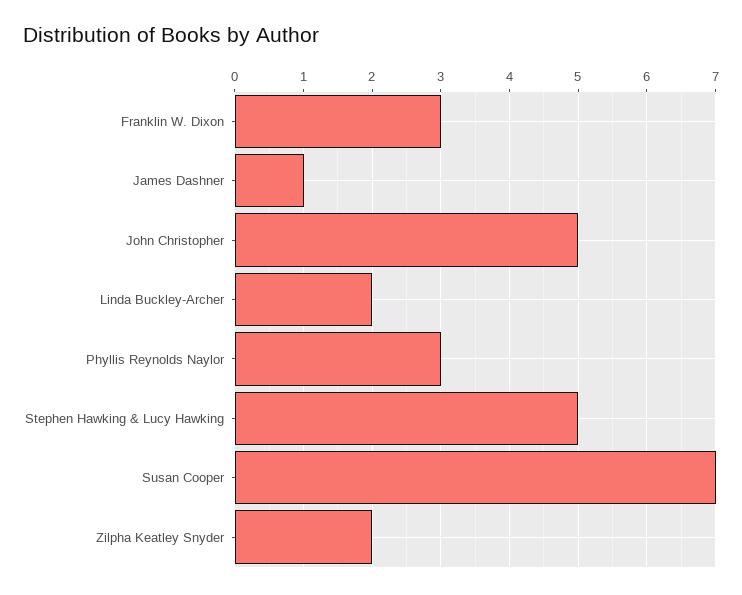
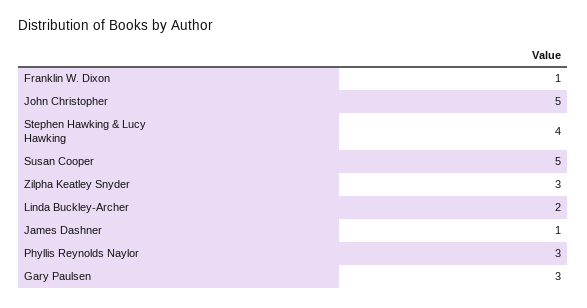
  {
-   "Franklin W. Dixon": 3,
+   "Franklin W. Dixon": 1,
    "James Dashner": 1,
    "John Christopher": 5,
    "Linda Buckley-Archer": 2,
    "Phyllis Reynolds Naylor": 3,
-   "Stephen Hawking & Lucy Hawking": 5,
+   "Stephen Hawking & Lucy Hawking": 4,
-   "Susan Cooper": 7,
+   "Susan Cooper": 5,
-   "Zilpha Keatley Snyder": 2
+   "Zilpha Keatley Snyder": 3,
+   "Gary Paulsen": 3
  }

